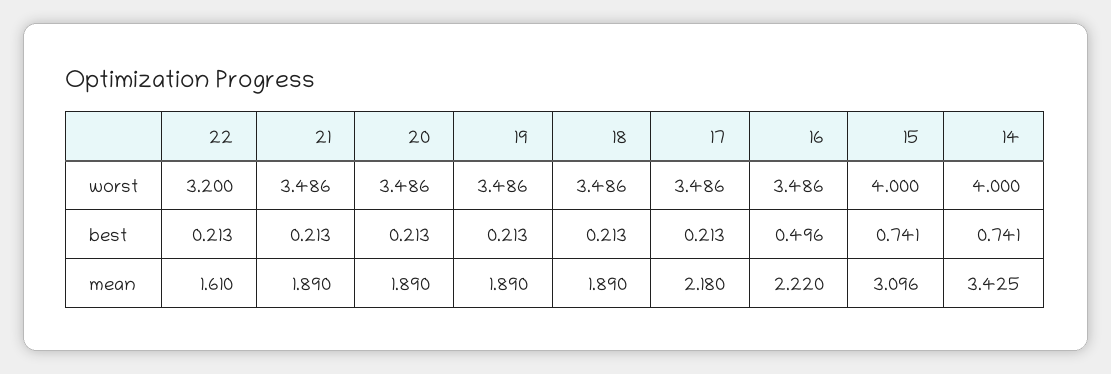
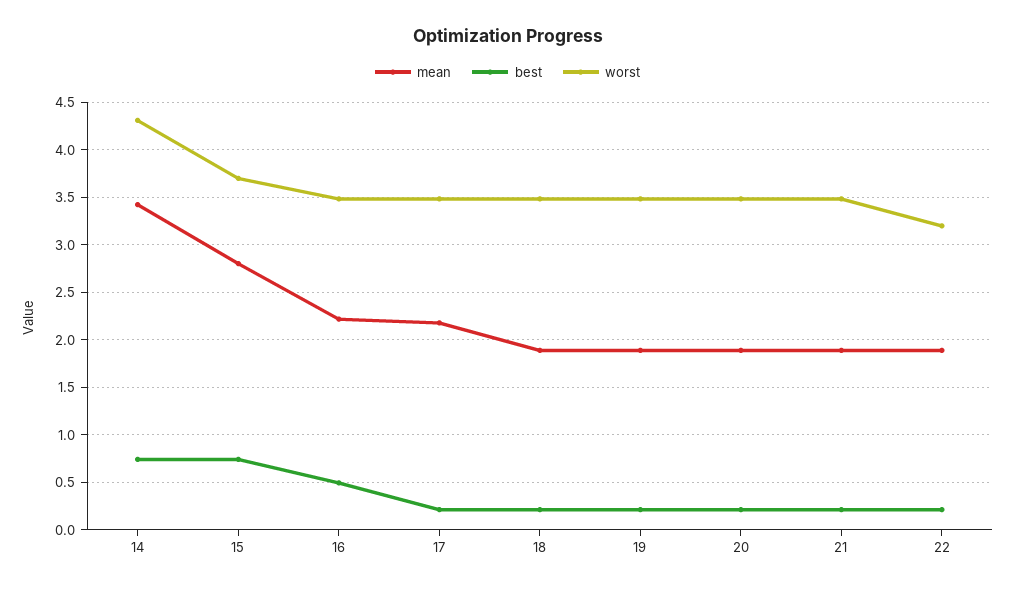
  {
    "worst": {
      "22": 3.2,
      "21": 3.486,
      "20": 3.486,
      "19": 3.486,
      "18": 3.486,
      "17": 3.486,
      "16": 3.486,
-     "15": 4,
+     "15": 3.7,
-     "14": 4
+     "14": 4.3
    },
    "best": {
      "22": 0.213,
      "21": 0.213,
      "20": 0.213,
      "19": 0.213,
      "18": 0.213,
      "17": 0.213,
      "16": 0.496,
      "15": 0.741,
      "14": 0.741
    },
    "mean": {
-     "22": 1.61,
+     "22": 1.9,
      "21": 1.89,
      "20": 1.89,
      "19": 1.89,
      "18": 1.89,
      "17": 2.18,
      "16": 2.22,
-     "15": 3.096,
+     "15": 2.8,
      "14": 3.425
    }
  }

